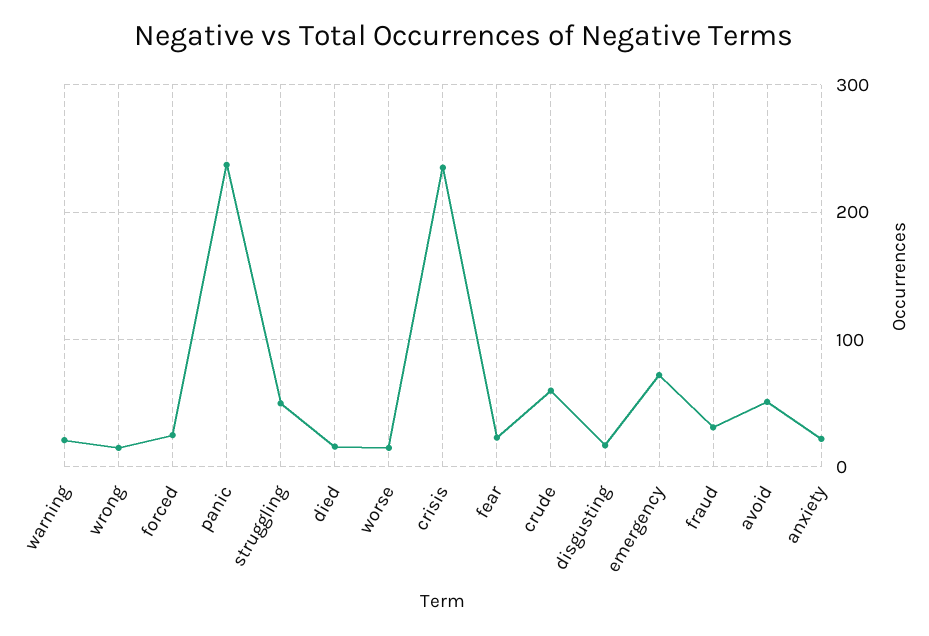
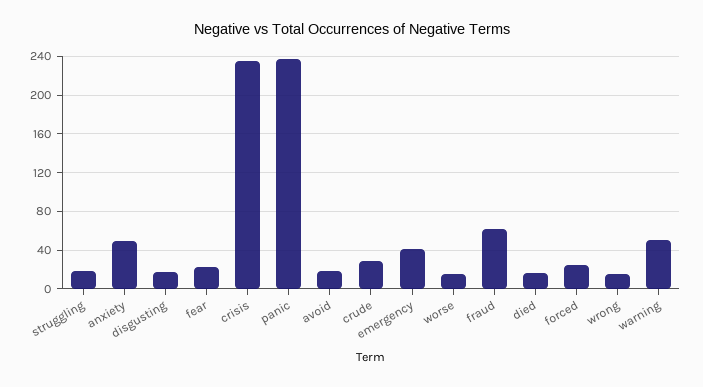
  {
-   "warning": 20,
+   "warning": 50,
    "wrong": 20,
    "forced": 30,
    "panic": 240,
-   "struggling": 50,
+   "struggling": 20,
    "died": 20,
    "worse": 20,
    "crisis": 240,
    "fear": 20,
-   "crude": 60,
+   "crude": 30,
    "disgusting": 20,
-   "emergency": 70,
+   "emergency": 40,
-   "fraud": 30,
+   "fraud": 60,
-   "avoid": 50,
+   "avoid": 20,
-   "anxiety": 20
+   "anxiety": 50
  }

